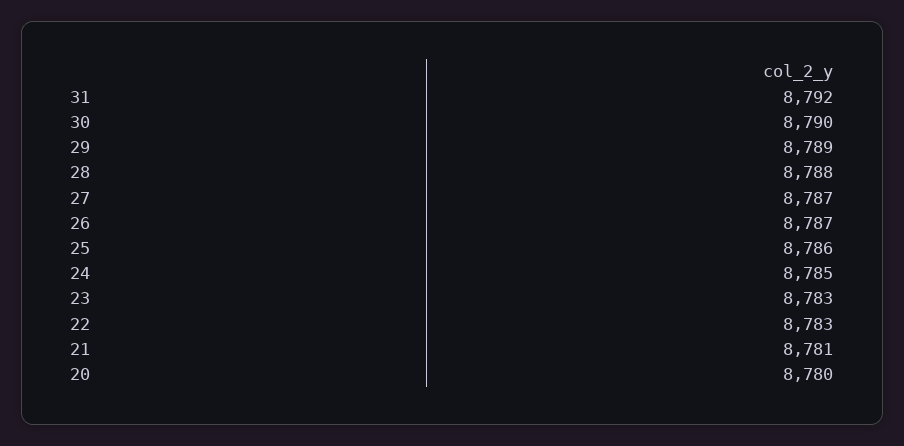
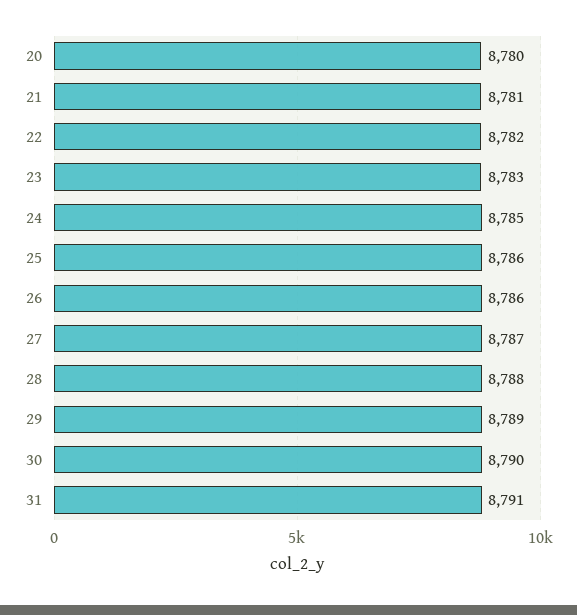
  {
-   "31": 8792,
+   "31": 8791,
    "30": 8790,
    "29": 8789,
    "28": 8788,
    "27": 8787,
-   "26": 8787,
+   "26": 8786,
    "25": 8786,
    "24": 8785,
    "23": 8783,
-   "22": 8783,
+   "22": 8782,
    "21": 8781,
    "20": 8780
  }

